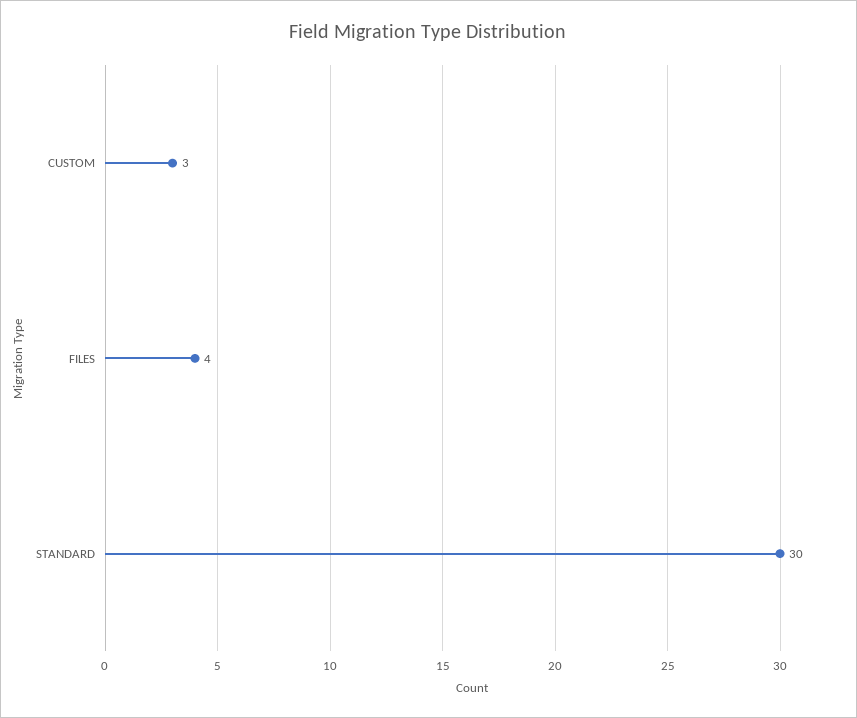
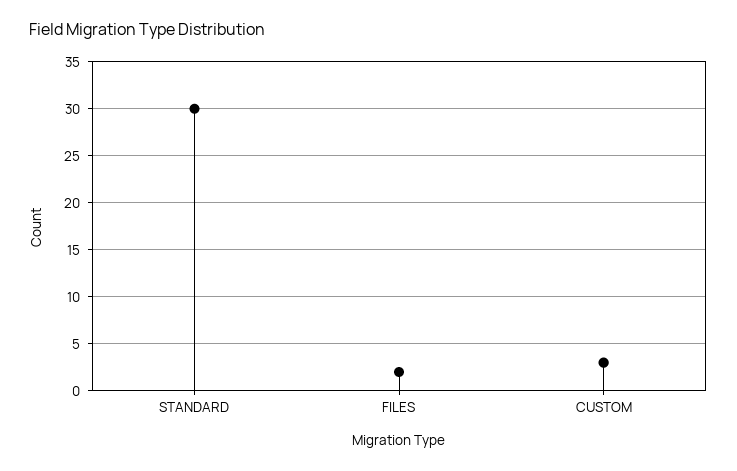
  {
    "CUSTOM": 3,
-   "FILES": 4,
+   "FILES": 2,
    "STANDARD": 30
  }

